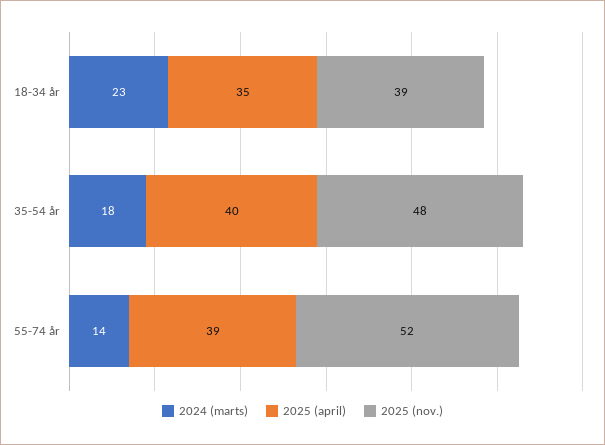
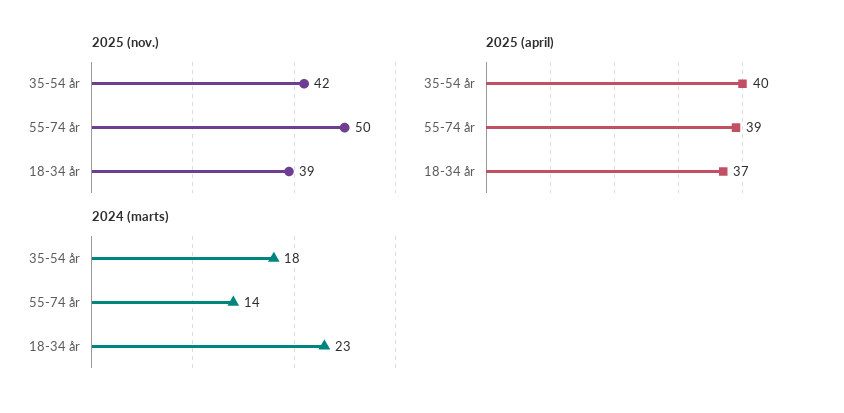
  {
    "2024 (marts)": {
      "18-34 år": 23,
      "35-54 år": 18,
      "55-74 år": 14
    },
    "2025 (april)": {
-     "18-34 år": 35,
+     "18-34 år": 37,
      "35-54 år": 40,
      "55-74 år": 39
    },
    "2025 (nov.)": {
      "18-34 år": 39,
-     "35-54 år": 48,
+     "35-54 år": 42,
-     "55-74 år": 52
+     "55-74 år": 50
    }
  }

